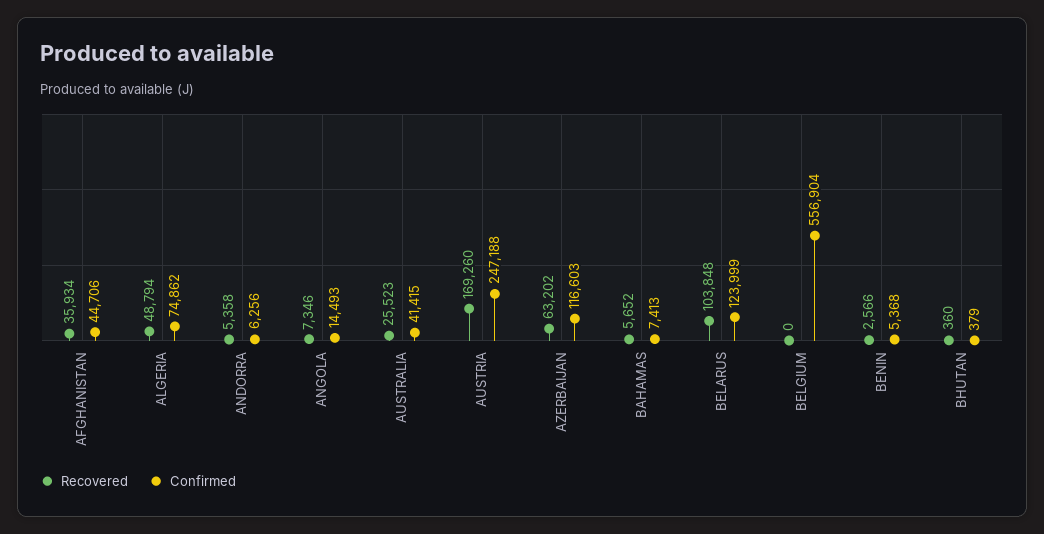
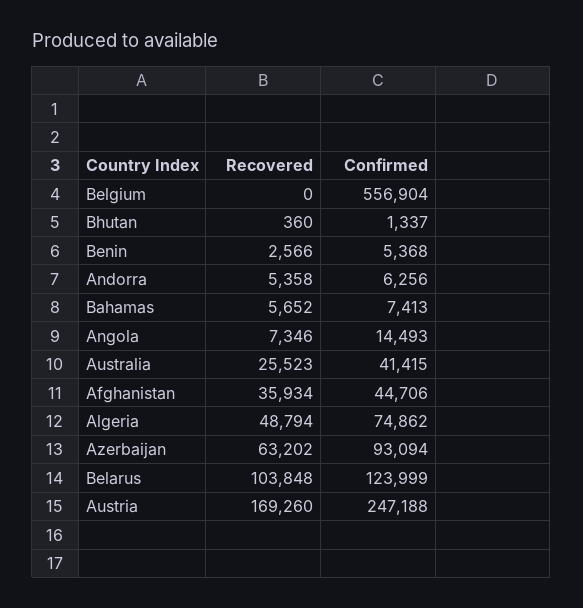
  {
    "Recovered": {
      "AFGHANISTAN": 35934,
      "ALGERIA": 48794,
      "ANDORRA": 5358,
      "ANGOLA": 7346,
      "AUSTRALIA": 25523,
      "AUSTRIA": 169260,
      "AZERBAIJAN": 63202,
      "BAHAMAS": 5652,
      "BELARUS": 103848,
      "BELGIUM": 0,
      "BENIN": 2566,
      "BHUTAN": 360
    },
    "Confirmed": {
      "AFGHANISTAN": 44706,
      "ALGERIA": 74862,
      "ANDORRA": 6256,
      "ANGOLA": 14493,
      "AUSTRALIA": 41415,
      "AUSTRIA": 247188,
-     "AZERBAIJAN": 116603,
+     "AZERBAIJAN": 93094,
      "BAHAMAS": 7413,
      "BELARUS": 123999,
      "BELGIUM": 556904,
      "BENIN": 5368,
-     "BHUTAN": 379
+     "BHUTAN": 1337
    }
  }

